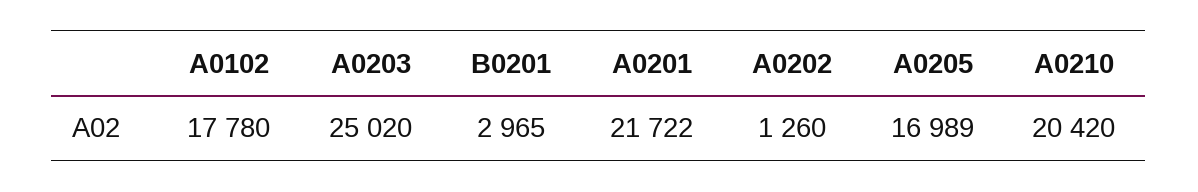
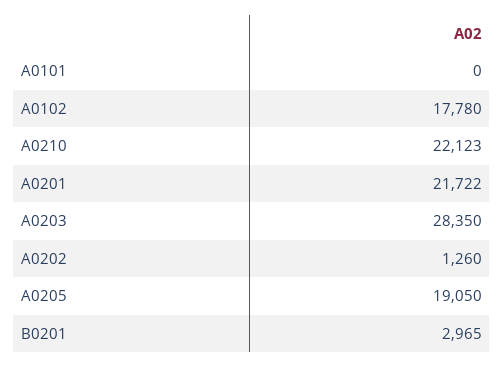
  {
    "A0102": 17780,
-   "A0203": 25020,
+   "A0203": 28350,
    "B0201": 2965,
    "A0201": 21722,
    "A0202": 1260,
-   "A0205": 16989,
+   "A0205": 19050,
-   "A0210": 20420
+   "A0210": 22123,
+   "A0101": 0
  }

